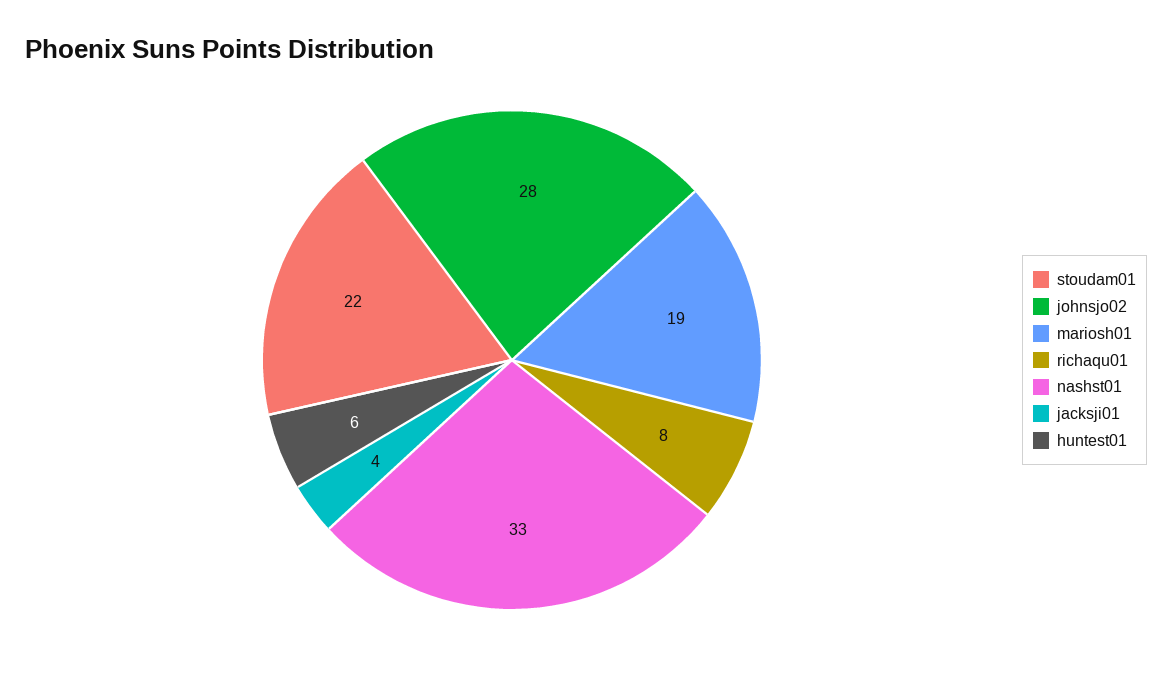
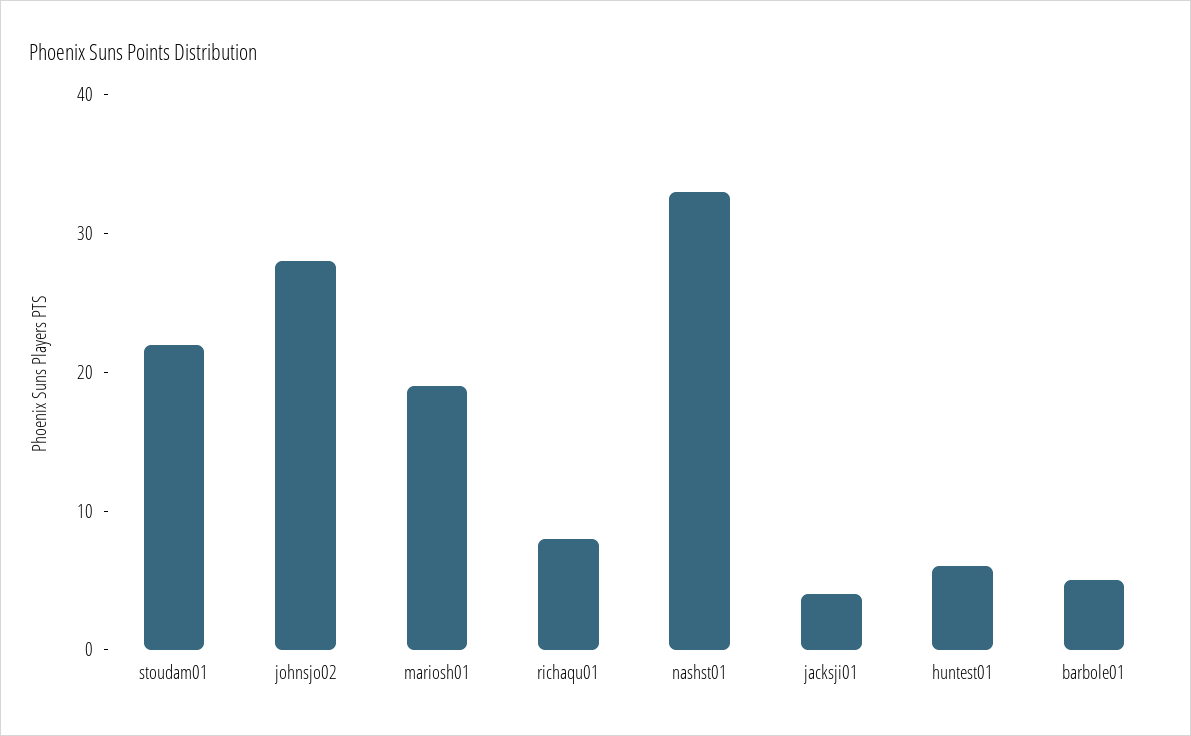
  {
    "stoudam01": 22,
    "johnsjo02": 28,
    "mariosh01": 19,
    "richaqu01": 8,
    "nashst01": 33,
    "jacksji01": 4,
-   "huntest01": 6
+   "huntest01": 6,
+   "barbole01": 5
  }

